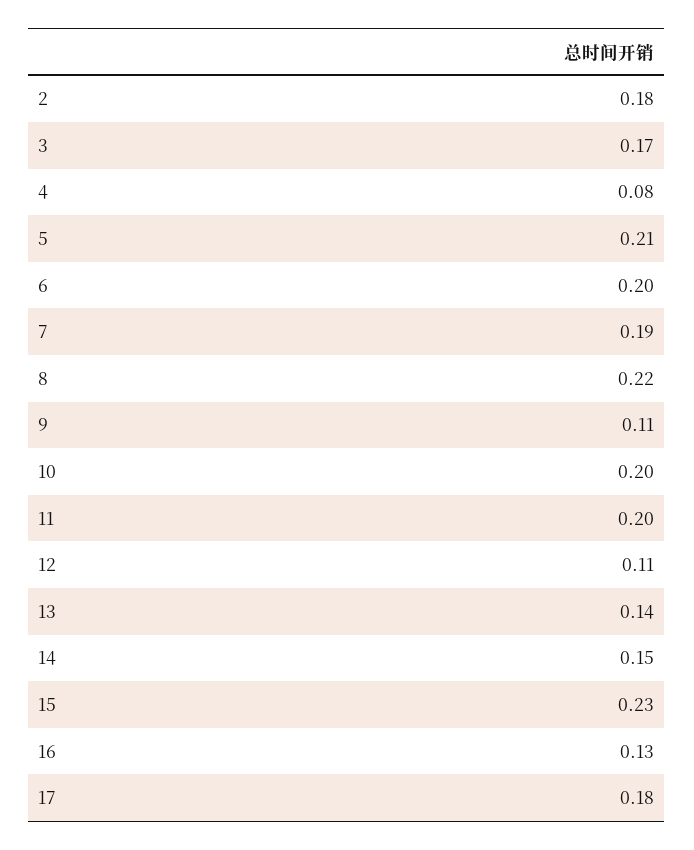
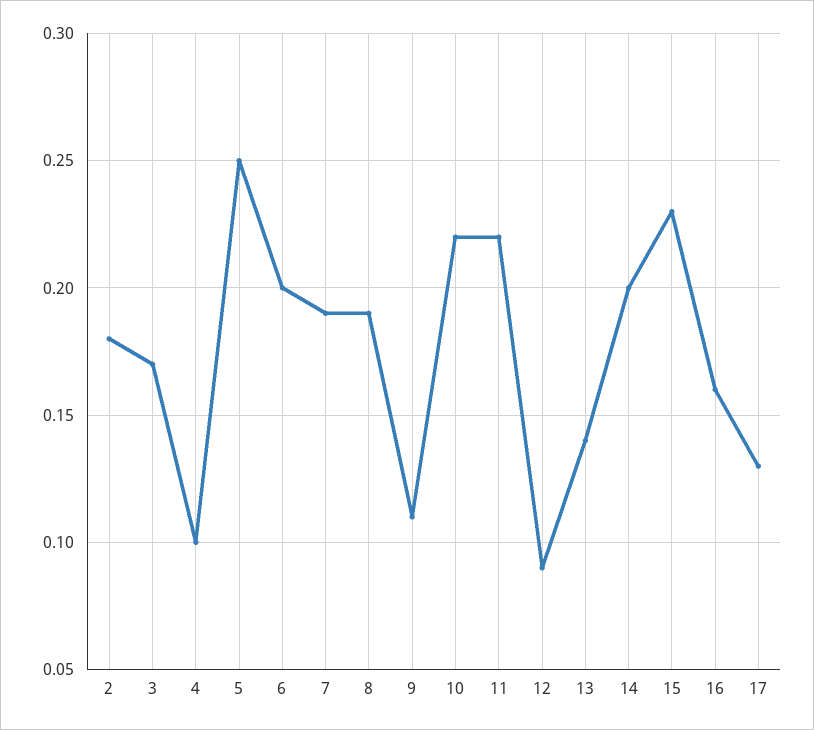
  {
    "2": 0.18,
    "3": 0.17,
-   "4": 0.08,
+   "4": 0.1,
-   "5": 0.21,
+   "5": 0.25,
    "6": 0.2,
    "7": 0.19,
-   "8": 0.22,
+   "8": 0.19,
    "9": 0.11,
-   "10": 0.2,
+   "10": 0.22,
-   "11": 0.2,
+   "11": 0.22,
-   "12": 0.11,
+   "12": 0.09,
    "13": 0.14,
-   "14": 0.15,
+   "14": 0.2,
    "15": 0.23,
-   "16": 0.13,
+   "16": 0.16,
-   "17": 0.18
+   "17": 0.13
  }

